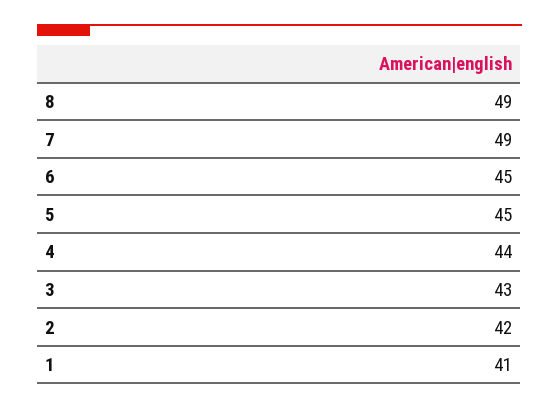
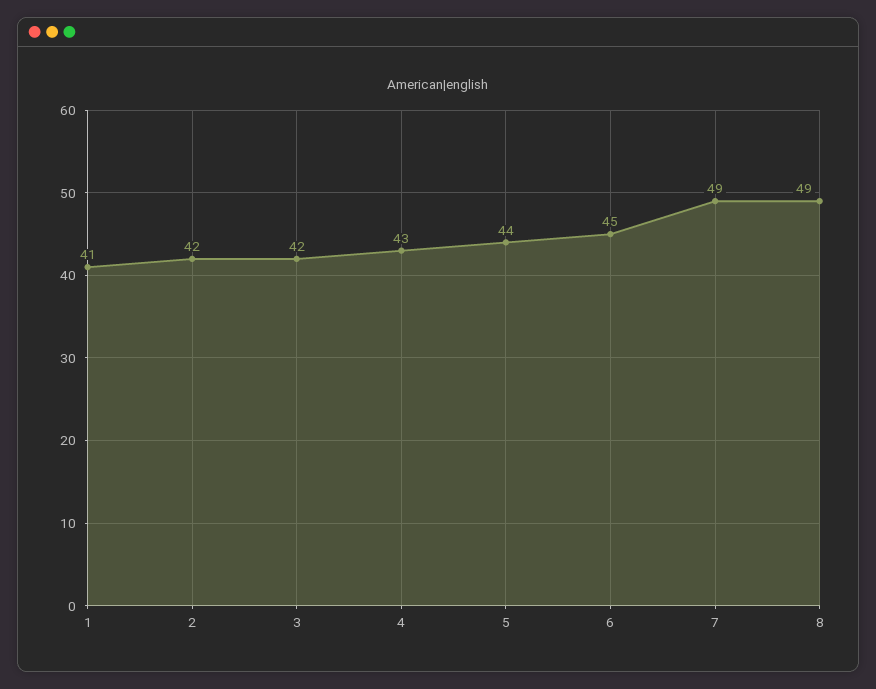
  {
    "8": 49,
    "7": 49,
    "6": 45,
-   "5": 45,
+   "5": 44,
-   "4": 44,
+   "4": 43,
-   "3": 43,
+   "3": 42,
    "2": 42,
    "1": 41
  }

